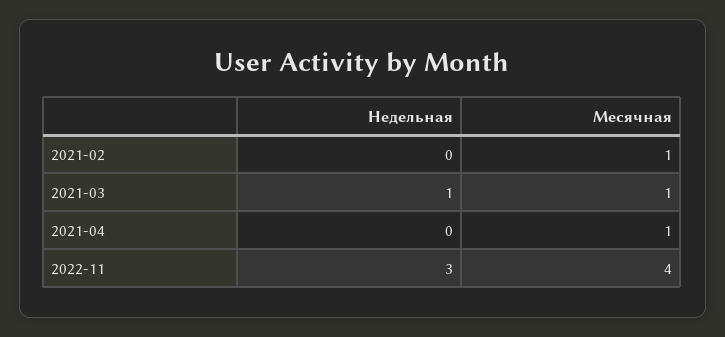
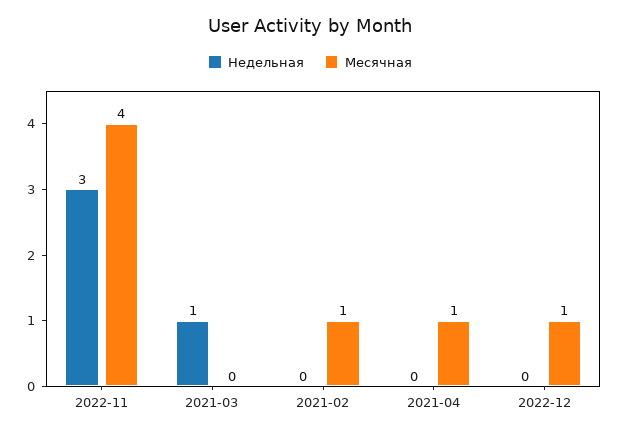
  {
    "Недельная": {
      "2021-02": 0,
      "2021-03": 1,
      "2021-04": 0,
-     "2022-11": 3
+     "2022-11": 3,
+     "2022-12": 0
    },
    "Месячная": {
      "2021-02": 1,
-     "2021-03": 1,
+     "2021-03": 0,
      "2021-04": 1,
-     "2022-11": 4
+     "2022-11": 4,
+     "2022-12": 1
    }
  }

